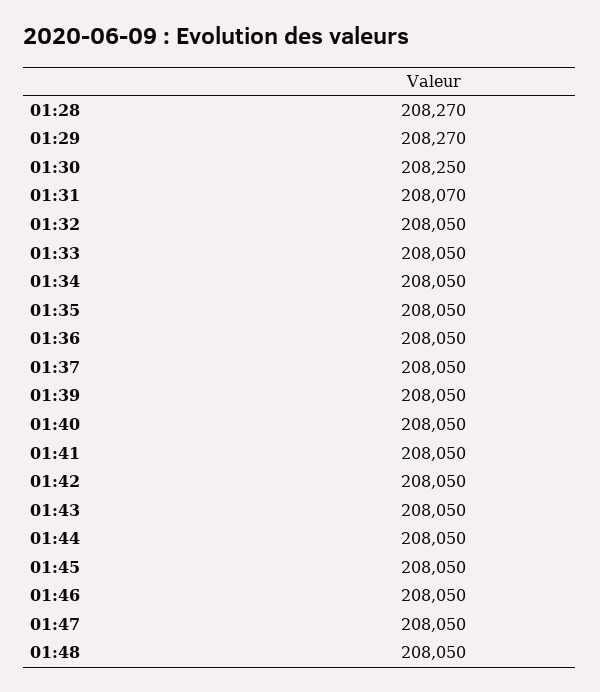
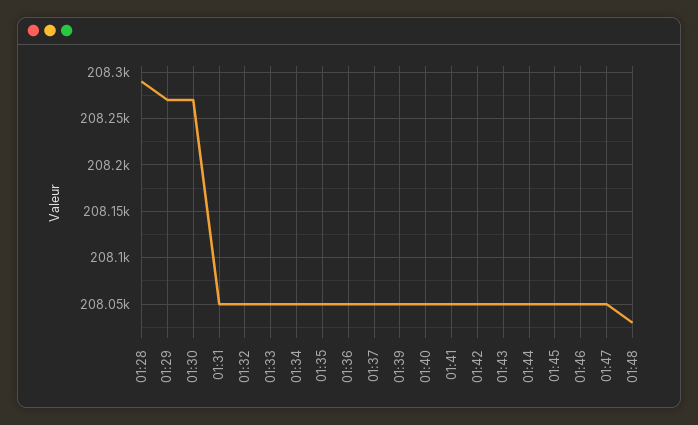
  {
-   "01:28": 208270,
+   "01:28": 208290,
    "01:29": 208270,
-   "01:30": 208250,
+   "01:30": 208270,
-   "01:31": 208070,
+   "01:31": 208050,
    "01:32": 208050,
    "01:33": 208050,
    "01:34": 208050,
    "01:35": 208050,
    "01:36": 208050,
    "01:37": 208050,
    "01:39": 208050,
    "01:40": 208050,
    "01:41": 208050,
    "01:42": 208050,
    "01:43": 208050,
    "01:44": 208050,
    "01:45": 208050,
    "01:46": 208050,
    "01:47": 208050,
-   "01:48": 208050
+   "01:48": 208030
  }

